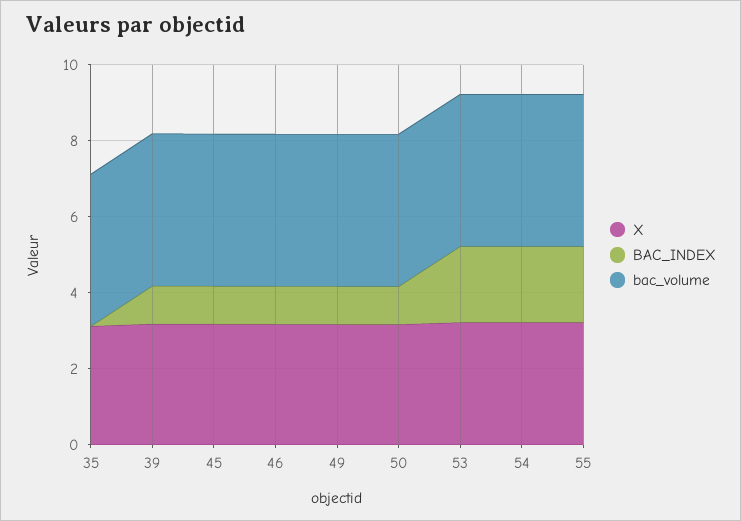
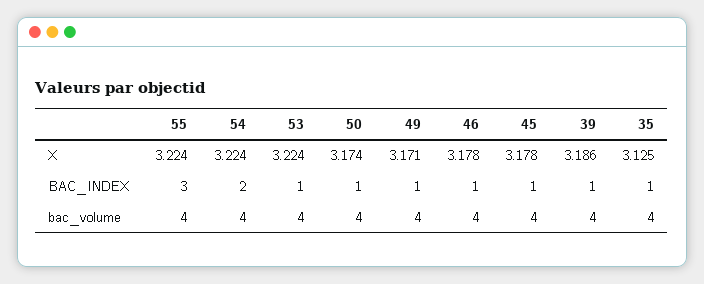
  {
    "X": {
      "35": 3.125,
      "39": 3.186,
      "45": 3.178,
      "46": 3.178,
      "49": 3.171,
      "50": 3.174,
      "53": 3.224,
      "54": 3.224,
      "55": 3.224
    },
    "BAC_INDEX": {
-     "35": 0,
+     "35": 1,
      "39": 1,
      "45": 1,
      "46": 1,
      "49": 1,
      "50": 1,
-     "53": 2,
+     "53": 1,
      "54": 2,
-     "55": 2
+     "55": 3
    },
    "bac_volume": {
      "35": 4,
      "39": 4,
      "45": 4,
      "46": 4,
      "49": 4,
      "50": 4,
      "53": 4,
      "54": 4,
      "55": 4
    }
  }

